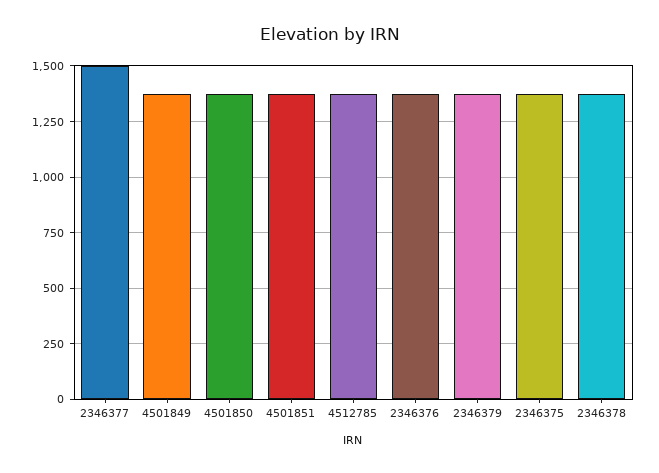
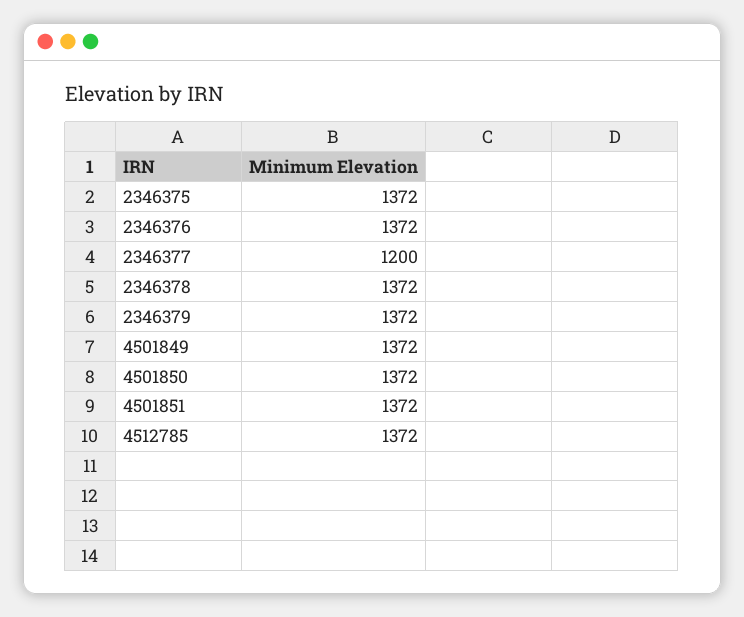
  {
-   "2346377": 1500,
+   "2346377": 1200,
    "4501849": 1372,
    "4501850": 1372,
    "4501851": 1372,
    "4512785": 1372,
    "2346376": 1372,
    "2346379": 1372,
    "2346375": 1372,
    "2346378": 1372
  }

